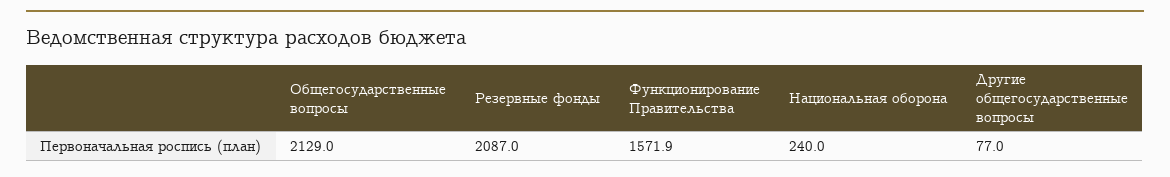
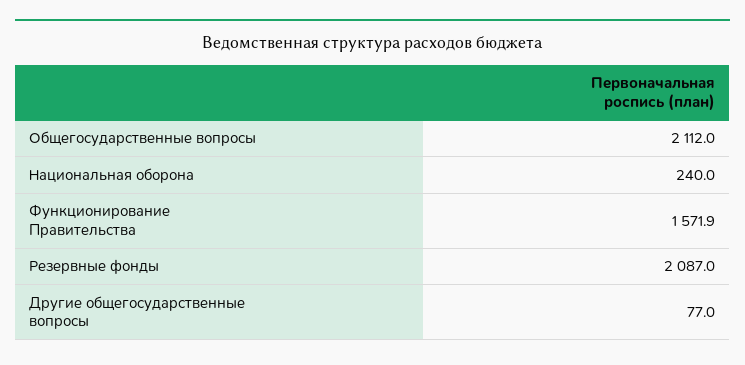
  {
-   "Общегосударственные вопросы": 2129,
+   "Общегосударственные вопросы": 2112,
    "Резервные фонды": 2087,
    "Функционирование Правительства": 1571.9,
    "Национальная оборона": 240,
    "Другие общегосударственные вопросы": 77
  }

